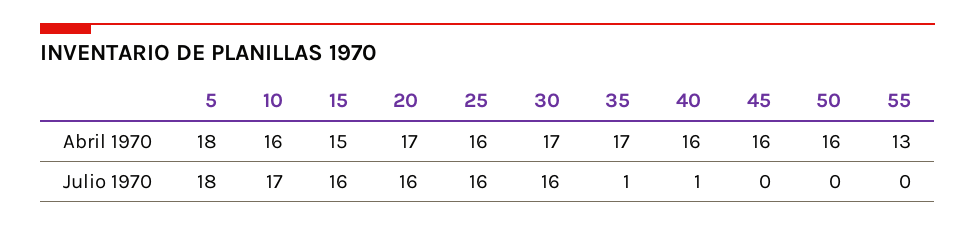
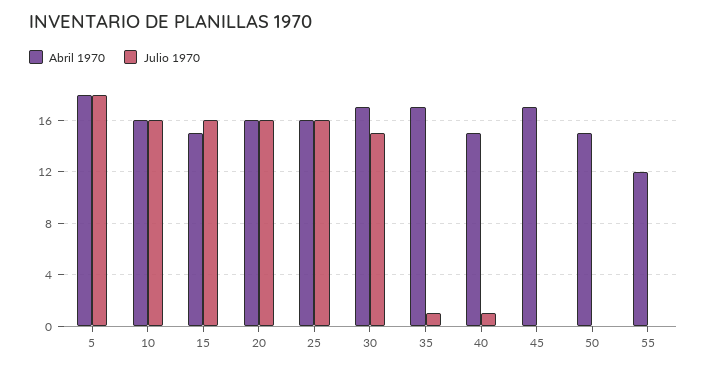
  {
    "Abril 1970": {
      "5": 18,
      "10": 16,
      "15": 15,
-     "20": 17,
+     "20": 16,
      "25": 16,
      "30": 17,
      "35": 17,
-     "40": 16,
+     "40": 15,
-     "45": 16,
+     "45": 17,
-     "50": 16,
+     "50": 15,
-     "55": 13
+     "55": 12
    },
    "Julio 1970": {
      "5": 18,
-     "10": 17,
+     "10": 16,
      "15": 16,
      "20": 16,
      "25": 16,
-     "30": 16,
+     "30": 15,
      "35": 1,
      "40": 1,
      "45": 0,
      "50": 0,
      "55": 0
    }
  }

